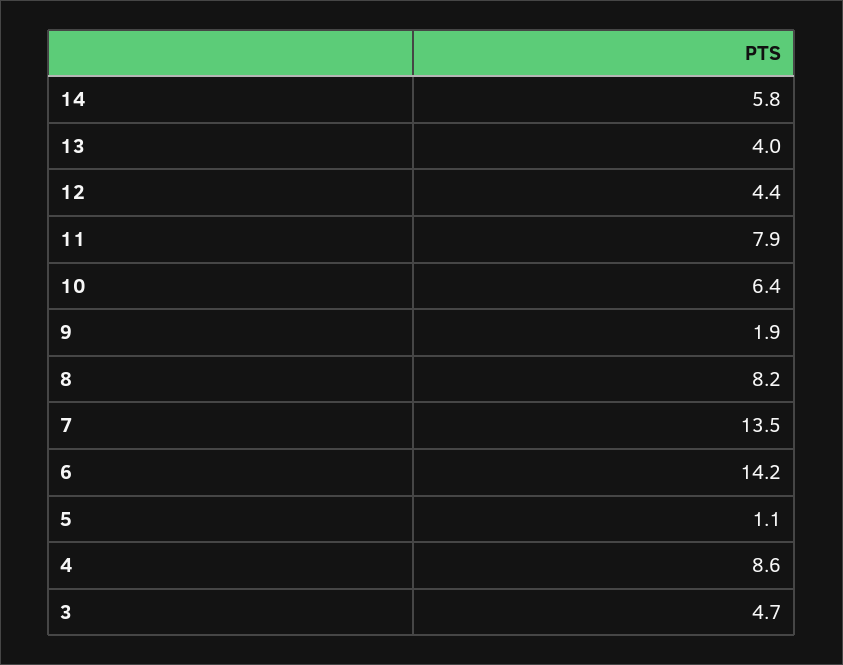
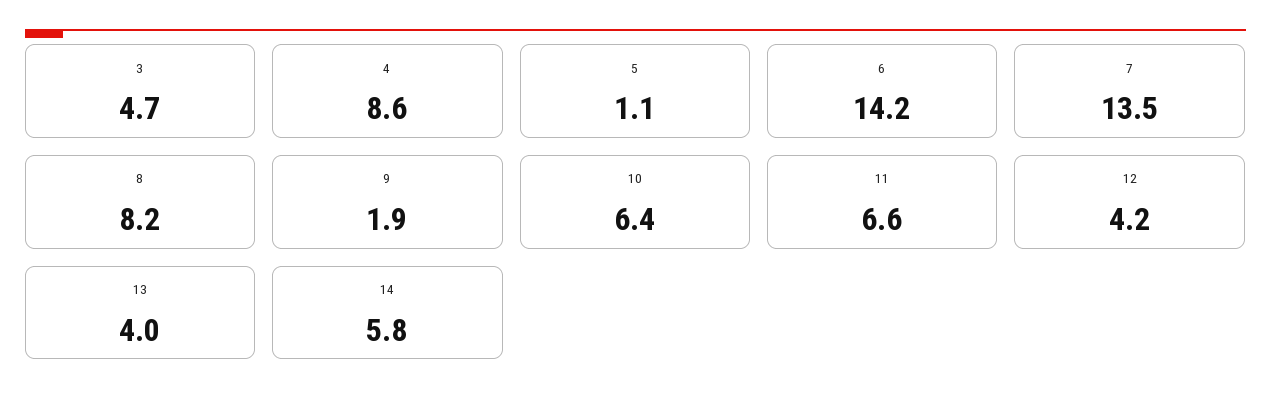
  {
    "14": 5.8,
    "13": 4,
-   "12": 4.4,
+   "12": 4.2,
-   "11": 7.9,
+   "11": 6.6,
    "10": 6.4,
    "9": 1.9,
    "8": 8.2,
    "7": 13.5,
    "6": 14.2,
    "5": 1.1,
    "4": 8.6,
    "3": 4.7
  }

